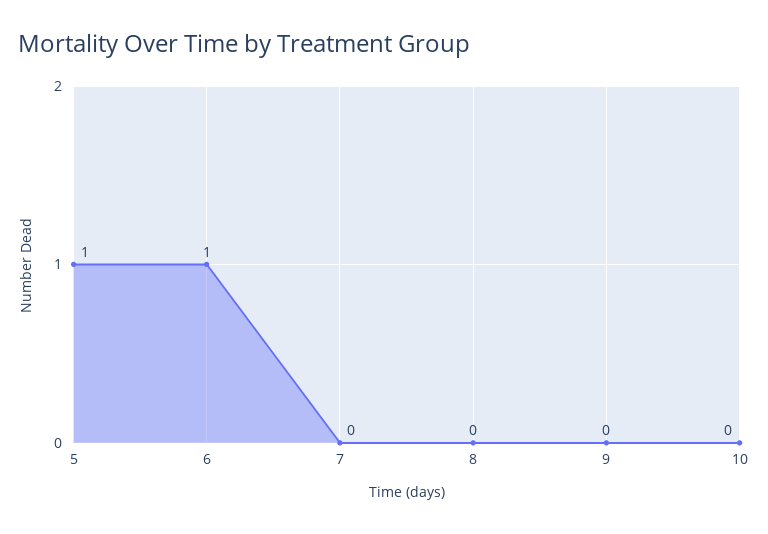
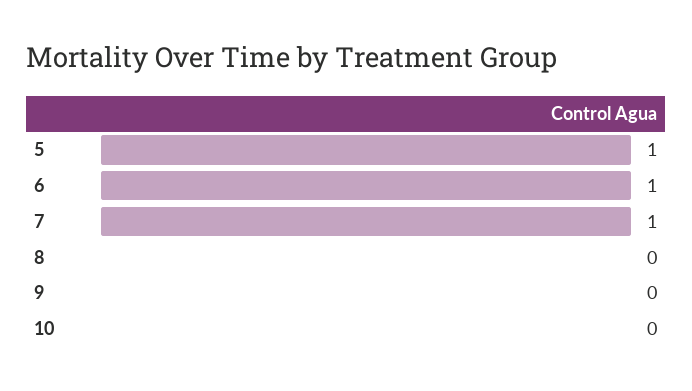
  {
    "5": 1,
    "6": 1,
-   "7": 0,
+   "7": 1,
    "8": 0,
    "9": 0,
    "10": 0
  }

